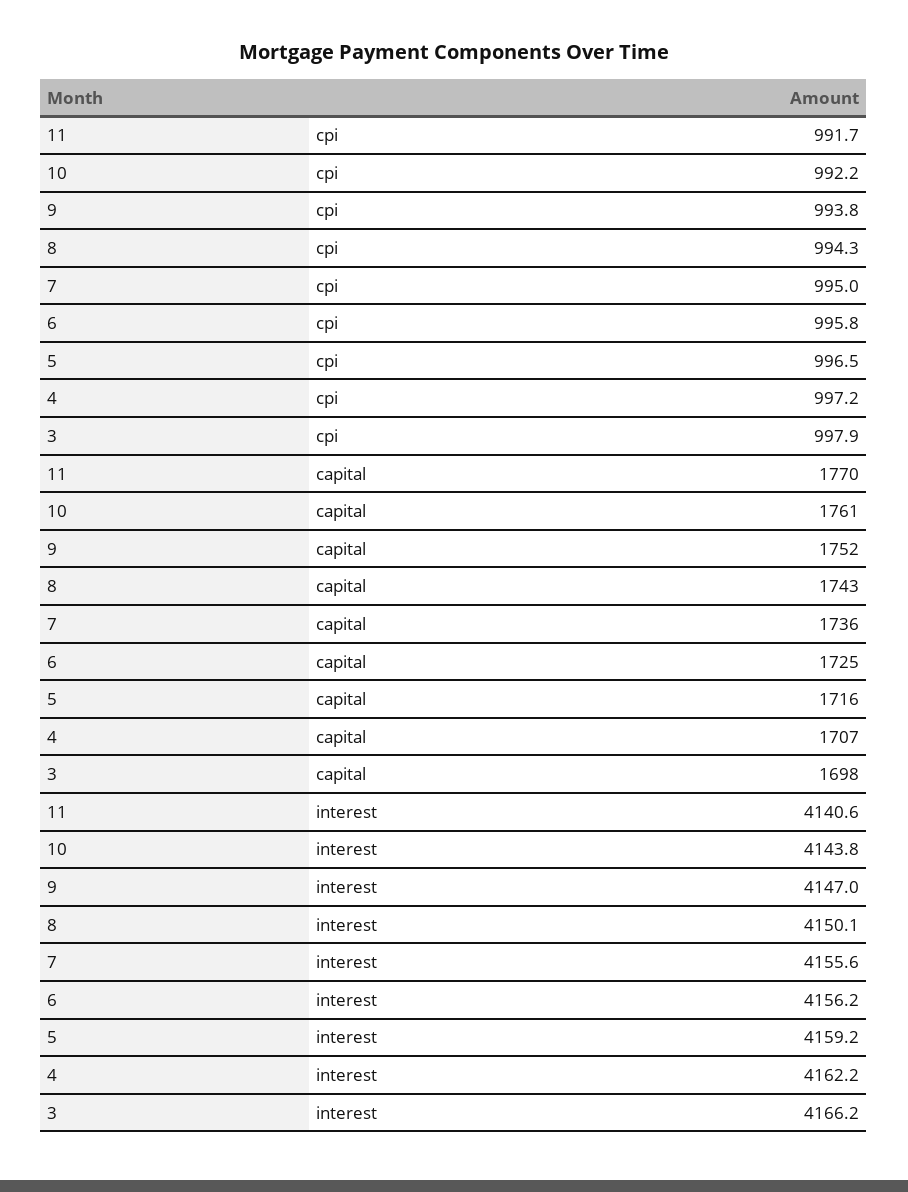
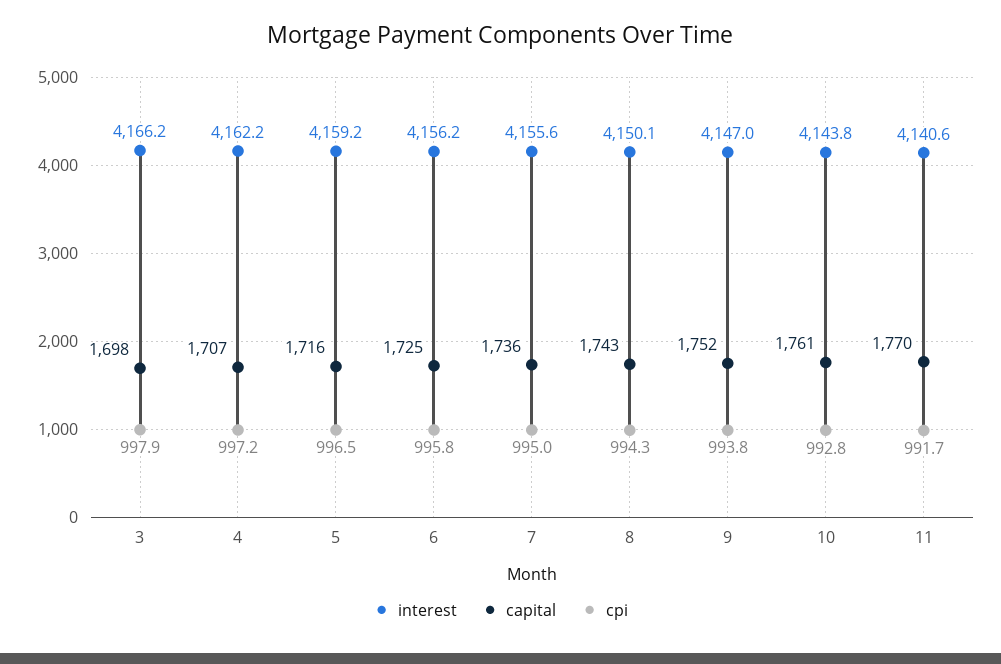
  {
    "cpi": {
      "11": 991.7,
-     "10": 992.2,
+     "10": 992.8,
      "9": 993.8,
      "8": 994.3,
      "7": 995,
      "6": 995.8,
      "5": 996.5,
      "4": 997.2,
      "3": 997.9
    },
    "capital": {
      "11": 1770,
      "10": 1761,
      "9": 1752,
      "8": 1743,
      "7": 1736,
      "6": 1725,
      "5": 1716,
      "4": 1707,
      "3": 1698
    },
    "interest": {
      "11": 4140.6,
      "10": 4143.8,
      "9": 4147,
      "8": 4150.1,
      "7": 4155.6,
      "6": 4156.2,
      "5": 4159.2,
      "4": 4162.2,
      "3": 4166.2
    }
  }

